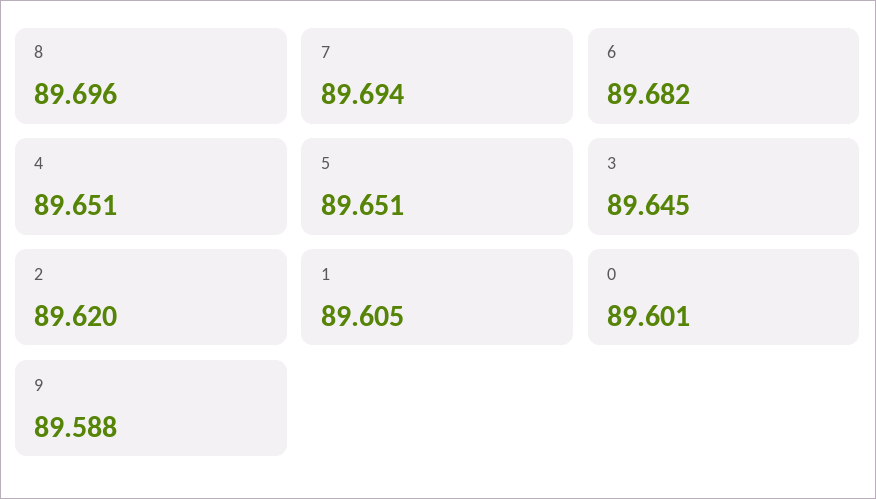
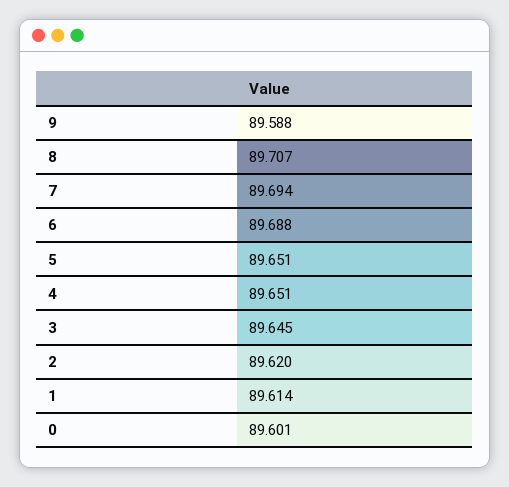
  {
-   "8": 89.696,
+   "8": 89.707,
    "7": 89.694,
-   "6": 89.682,
+   "6": 89.688,
    "4": 89.651,
    "5": 89.651,
    "3": 89.645,
    "2": 89.62,
-   "1": 89.605,
+   "1": 89.614,
    "0": 89.601,
    "9": 89.588
  }

